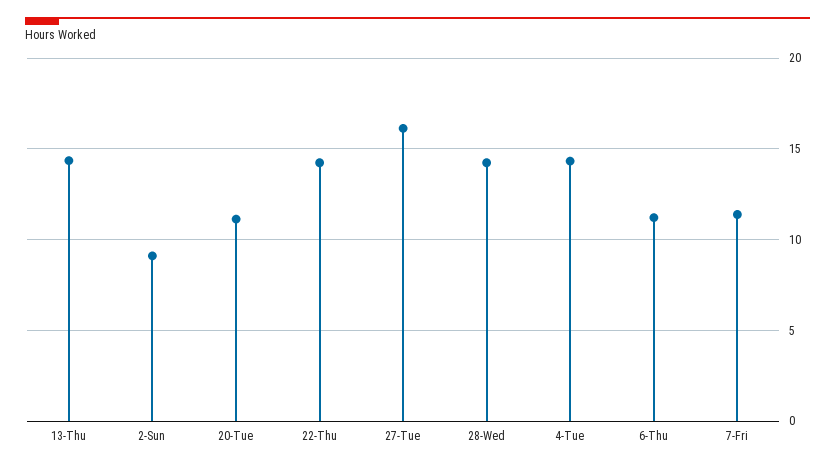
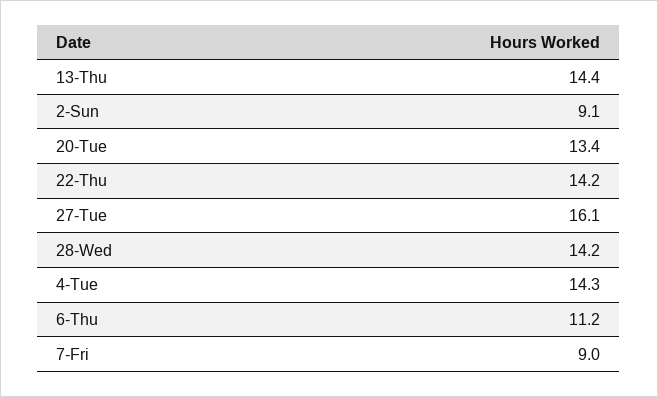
  {
    "13-Thu": 14.4,
    "2-Sun": 9.1,
-   "20-Tue": 11,
+   "20-Tue": 13.4,
    "22-Thu": 14.2,
    "27-Tue": 16.1,
    "28-Wed": 14.2,
    "4-Tue": 14.3,
    "6-Thu": 11.2,
-   "7-Fri": 11.5
+   "7-Fri": 9
  }

